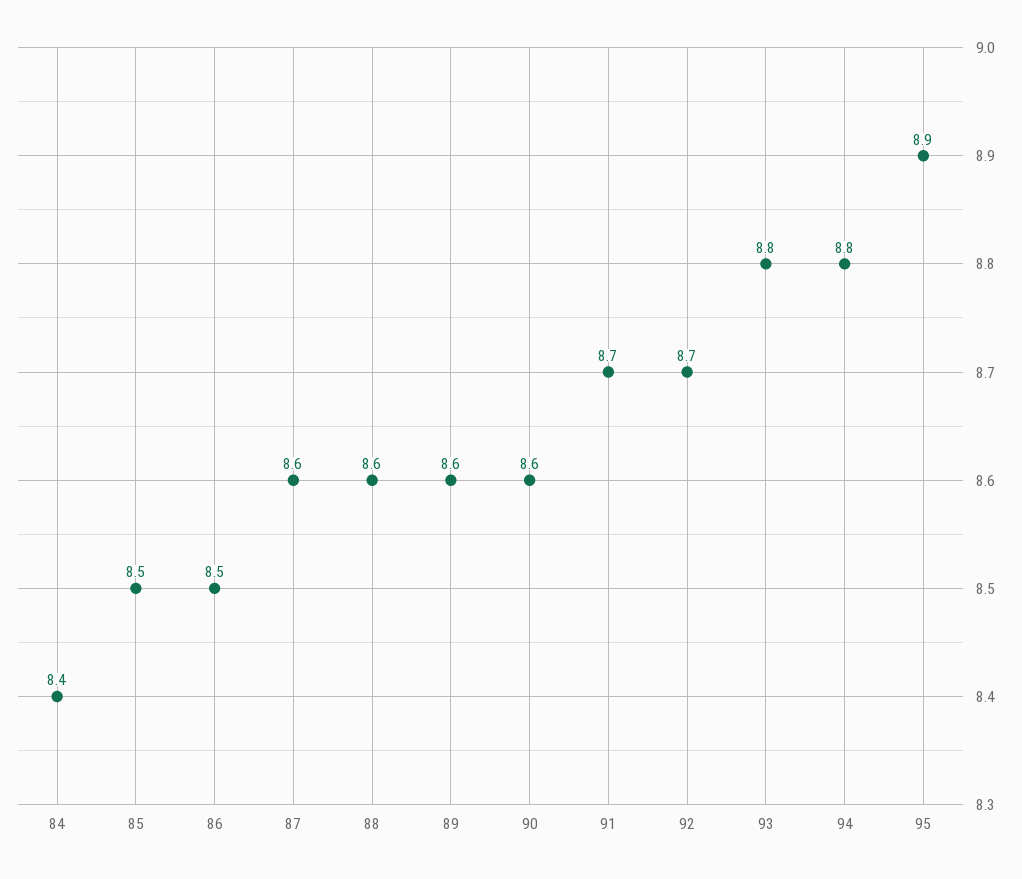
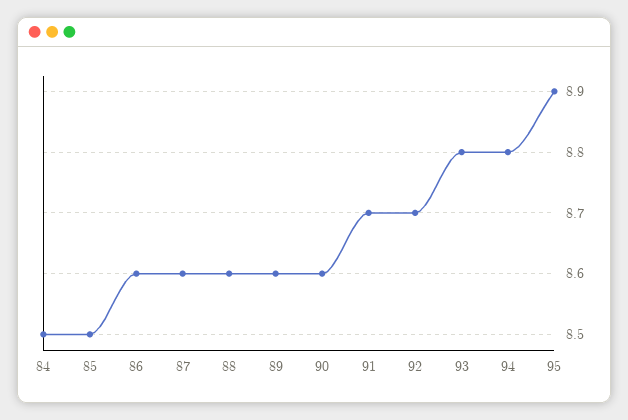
  {
-   "84": 8.4,
+   "84": 8.5,
    "85": 8.5,
-   "86": 8.5,
+   "86": 8.6,
    "87": 8.6,
    "88": 8.6,
    "89": 8.6,
    "90": 8.6,
    "91": 8.7,
    "92": 8.7,
    "93": 8.8,
    "94": 8.8,
    "95": 8.9
  }

